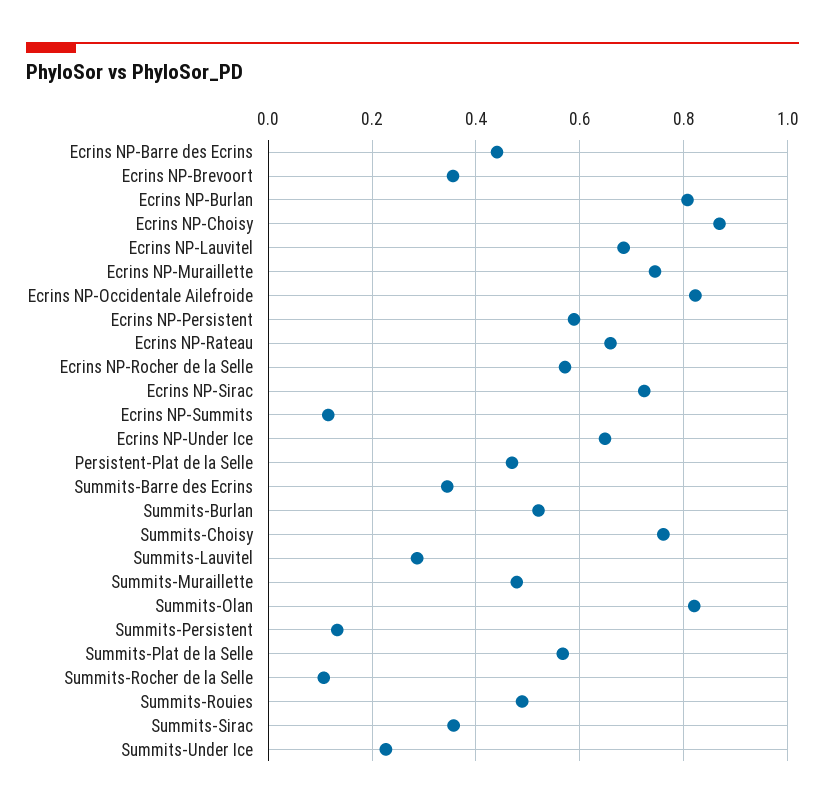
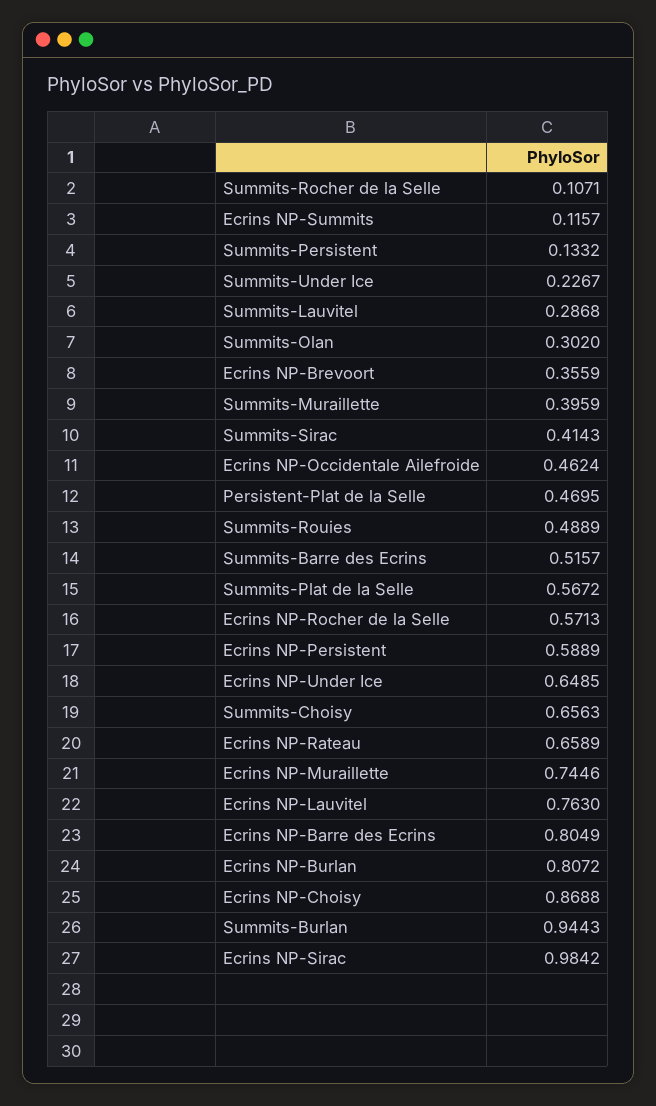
  {
-   "Ecrins NP-Barre des Ecrins": 0.44,
+   "Ecrins NP-Barre des Ecrins": 0.8049,
    "Ecrins NP-Brevoort": 0.3559,
    "Ecrins NP-Burlan": 0.8072,
    "Ecrins NP-Choisy": 0.8688,
-   "Ecrins NP-Lauvitel": 0.68,
+   "Ecrins NP-Lauvitel": 0.763,
    "Ecrins NP-Muraillette": 0.7446,
-   "Ecrins NP-Occidentale Ailefroide": 0.82,
+   "Ecrins NP-Occidentale Ailefroide": 0.4624,
    "Ecrins NP-Persistent": 0.5889,
    "Ecrins NP-Rateau": 0.6589,
    "Ecrins NP-Rocher de la Selle": 0.5713,
-   "Ecrins NP-Sirac": 0.72,
+   "Ecrins NP-Sirac": 0.9842,
    "Ecrins NP-Summits": 0.1157,
    "Ecrins NP-Under Ice": 0.6485,
    "Persistent-Plat de la Selle": 0.4695,
-   "Summits-Barre des Ecrins": 0.34,
+   "Summits-Barre des Ecrins": 0.5157,
-   "Summits-Burlan": 0.52,
+   "Summits-Burlan": 0.9443,
-   "Summits-Choisy": 0.76,
+   "Summits-Choisy": 0.6563,
    "Summits-Lauvitel": 0.2868,
-   "Summits-Muraillette": 0.48,
+   "Summits-Muraillette": 0.3959,
-   "Summits-Olan": 0.82,
+   "Summits-Olan": 0.302,
    "Summits-Persistent": 0.1332,
    "Summits-Plat de la Selle": 0.5672,
    "Summits-Rocher de la Selle": 0.1071,
    "Summits-Rouies": 0.4889,
-   "Summits-Sirac": 0.36,
+   "Summits-Sirac": 0.4143,
    "Summits-Under Ice": 0.2267
  }

